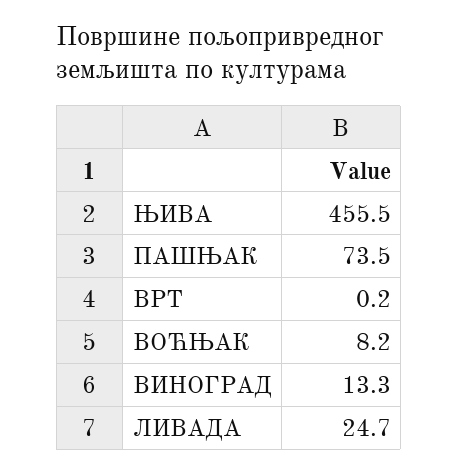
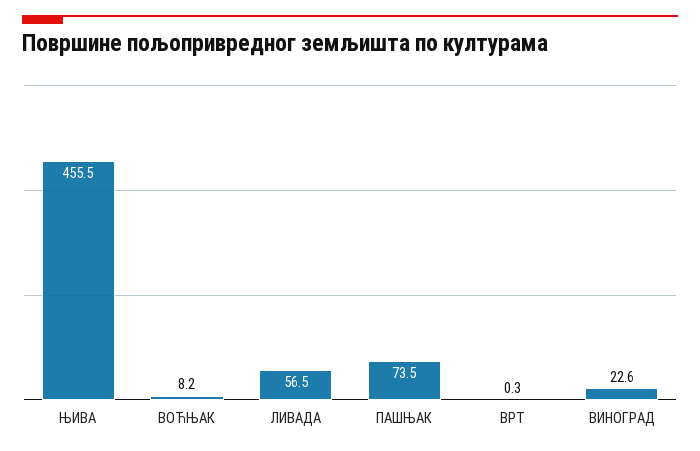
  {
    "ЊИВА": 455.5,
    "ПАШЊАК": 73.5,
-   "ВРТ": 0.2,
+   "ВРТ": 0.3,
    "ВОЋЊАК": 8.2,
-   "ВИНОГРАД": 13.3,
+   "ВИНОГРАД": 22.6,
-   "ЛИВАДА": 24.7
+   "ЛИВАДА": 56.5
  }

